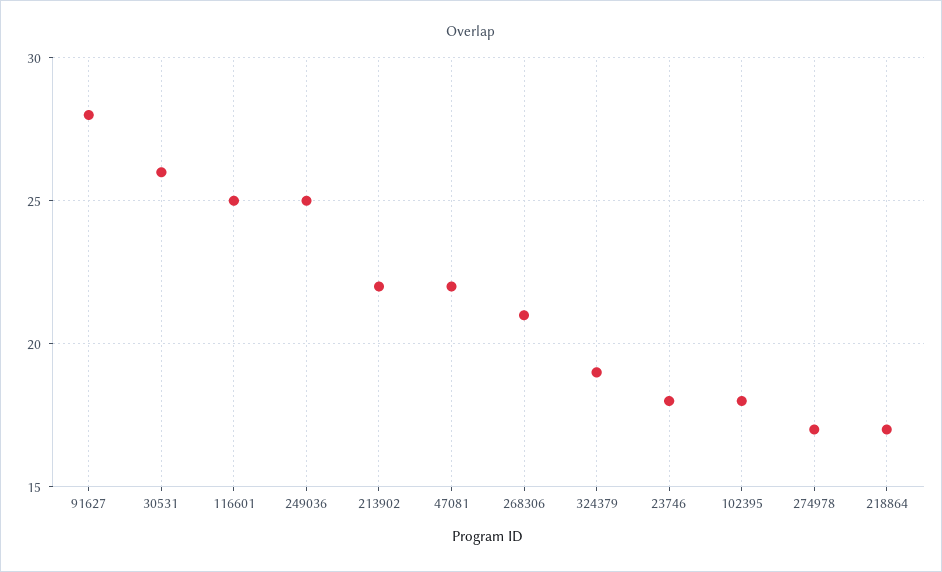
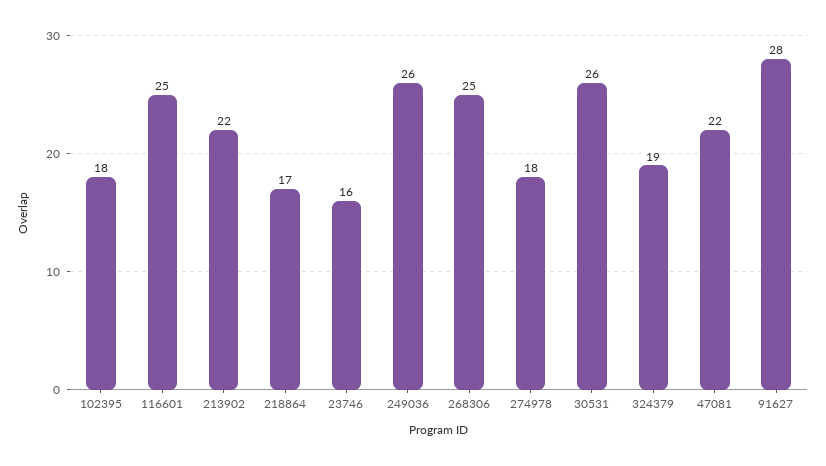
  {
    "91627": 28,
    "30531": 26,
    "116601": 25,
-   "249036": 25,
+   "249036": 26,
    "213902": 22,
    "47081": 22,
-   "268306": 21,
+   "268306": 25,
    "324379": 19,
-   "23746": 18,
+   "23746": 16,
    "102395": 18,
-   "274978": 17,
+   "274978": 18,
    "218864": 17
  }

